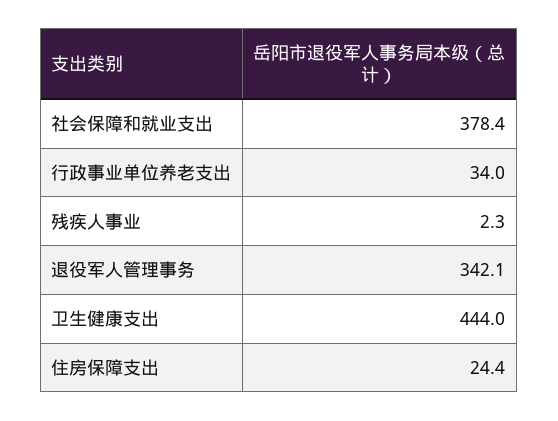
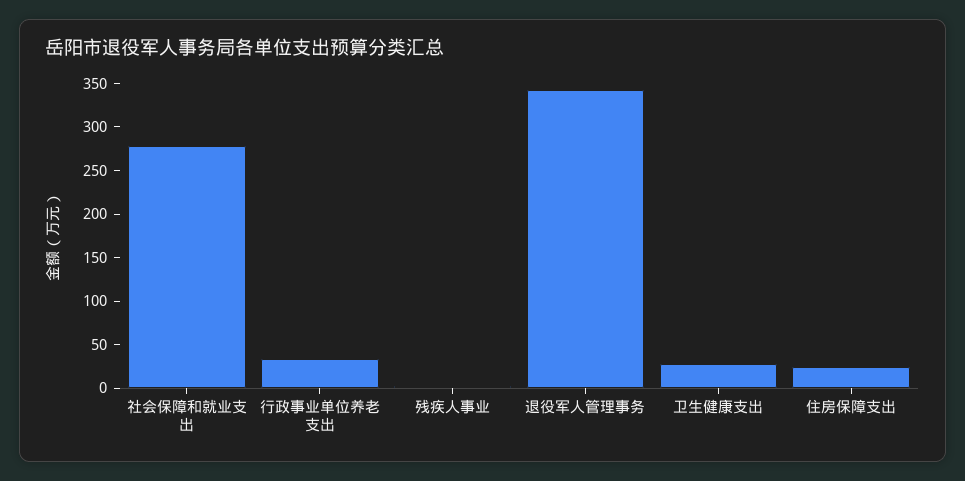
  {
-   "社会保障和就业支出": 378.4,
+   "社会保障和就业支出": 280,
    "行政事业单位养老支出": 34,
    "残疾人事业": 2.3,
    "退役军人管理事务": 342.1,
-   "卫生健康支出": 444,
+   "卫生健康支出": 30,
    "住房保障支出": 24.4
  }

